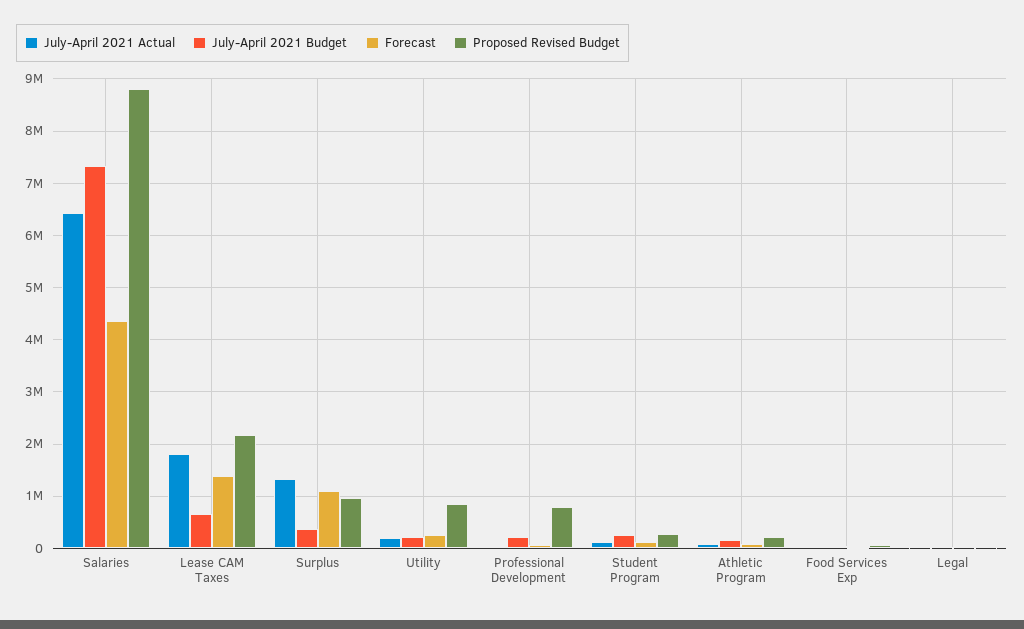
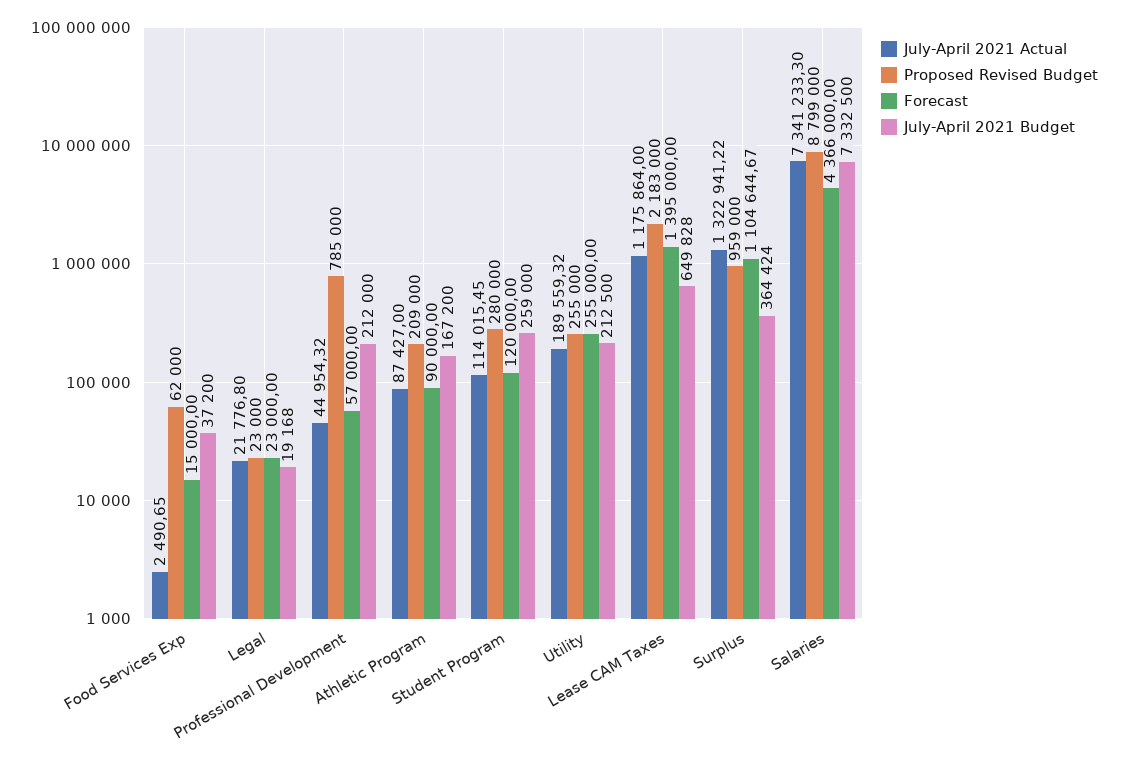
  {
    "July-April 2021 Actual": {
-     "Salaries": 6400000,
+     "Salaries": 7341233.3,
-     "Lease CAM Taxes": 1800000,
+     "Lease CAM Taxes": 1175864,
      "Surplus": 1322941.22,
      "Utility": 189559.32,
      "Professional Development": 44954.32,
      "Student Program": 114015.45,
      "Athletic Program": 87427,
      "Food Services Exp": 2490.65,
      "Legal": 21776.8
    },
    "July-April 2021 Budget": {
      "Salaries": 7332500,
      "Lease CAM Taxes": 649828,
      "Surplus": 364424,
      "Utility": 212500,
      "Professional Development": 212000,
      "Student Program": 259000,
      "Athletic Program": 167200,
      "Food Services Exp": 37200,
      "Legal": 19168
    },
    "Forecast": {
      "Salaries": 4366000,
      "Lease CAM Taxes": 1395000,
      "Surplus": 1104644.67,
      "Utility": 255000,
      "Professional Development": 57000,
      "Student Program": 120000,
      "Athletic Program": 90000,
      "Food Services Exp": 15000,
      "Legal": 23000
    },
    "Proposed Revised Budget": {
      "Salaries": 8799000,
      "Lease CAM Taxes": 2183000,
      "Surplus": 959000,
-     "Utility": 800000,
+     "Utility": 255000,
      "Professional Development": 785000,
      "Student Program": 280000,
      "Athletic Program": 209000,
      "Food Services Exp": 62000,
      "Legal": 23000
    }
  }

